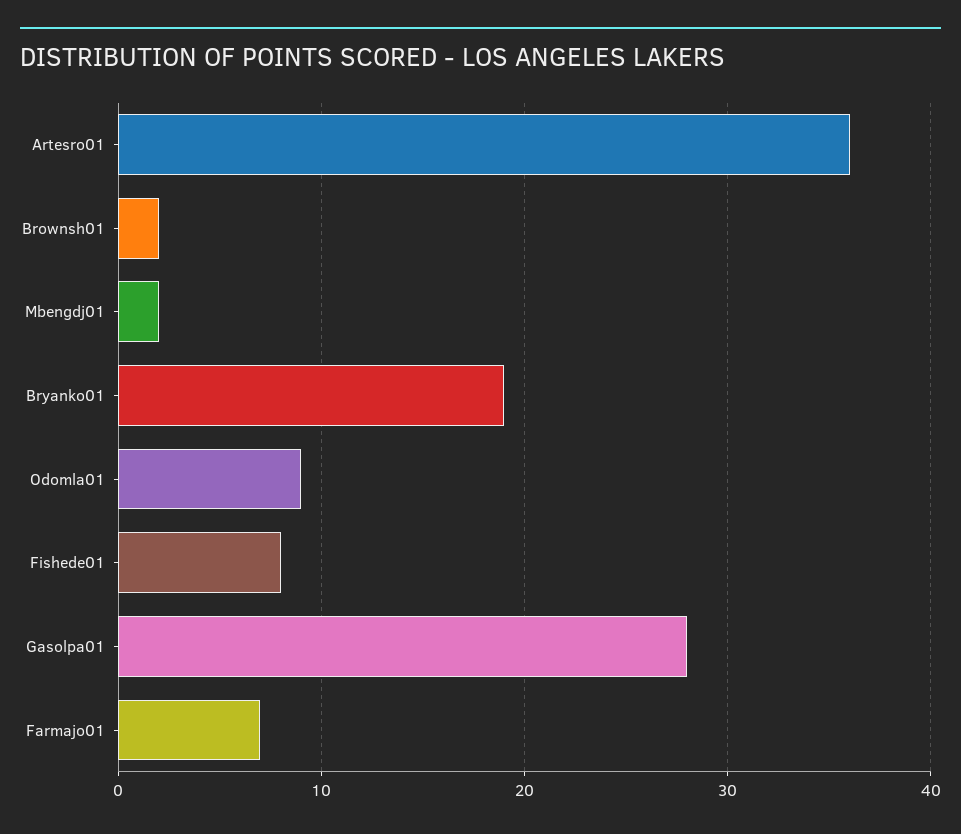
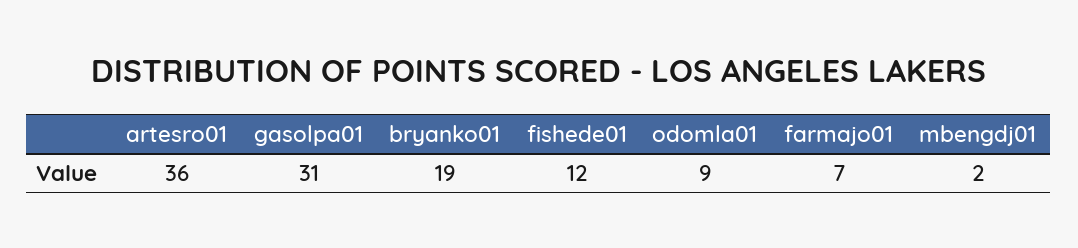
  {
    "Artesro01": 36,
-   "Brownsh01": 2,
    "Mbengdj01": 2,
    "Bryanko01": 19,
    "Odomla01": 9,
-   "Fishede01": 8,
+   "Fishede01": 12,
-   "Gasolpa01": 28,
+   "Gasolpa01": 31,
    "Farmajo01": 7
  }

